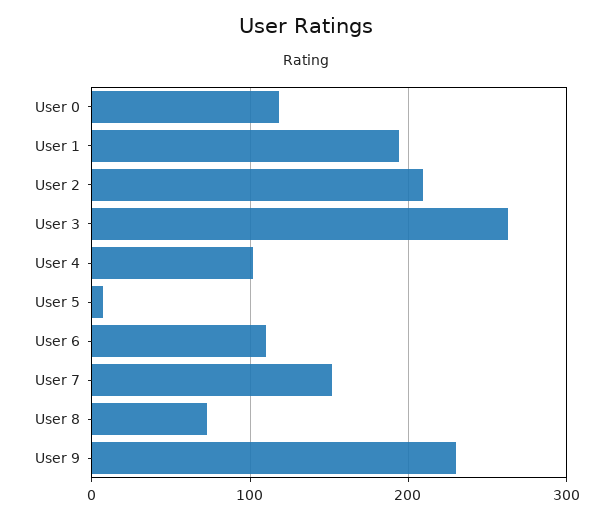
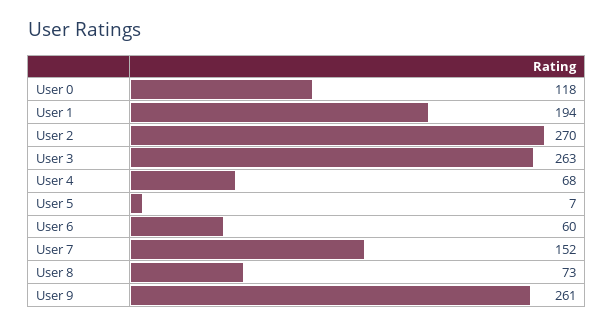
  {
    "User 0": 118,
    "User 1": 194,
-   "User 2": 210,
+   "User 2": 270,
    "User 3": 263,
-   "User 4": 100,
+   "User 4": 68,
    "User 5": 7,
-   "User 6": 110,
+   "User 6": 60,
    "User 7": 152,
    "User 8": 73,
-   "User 9": 230
+   "User 9": 261
  }

